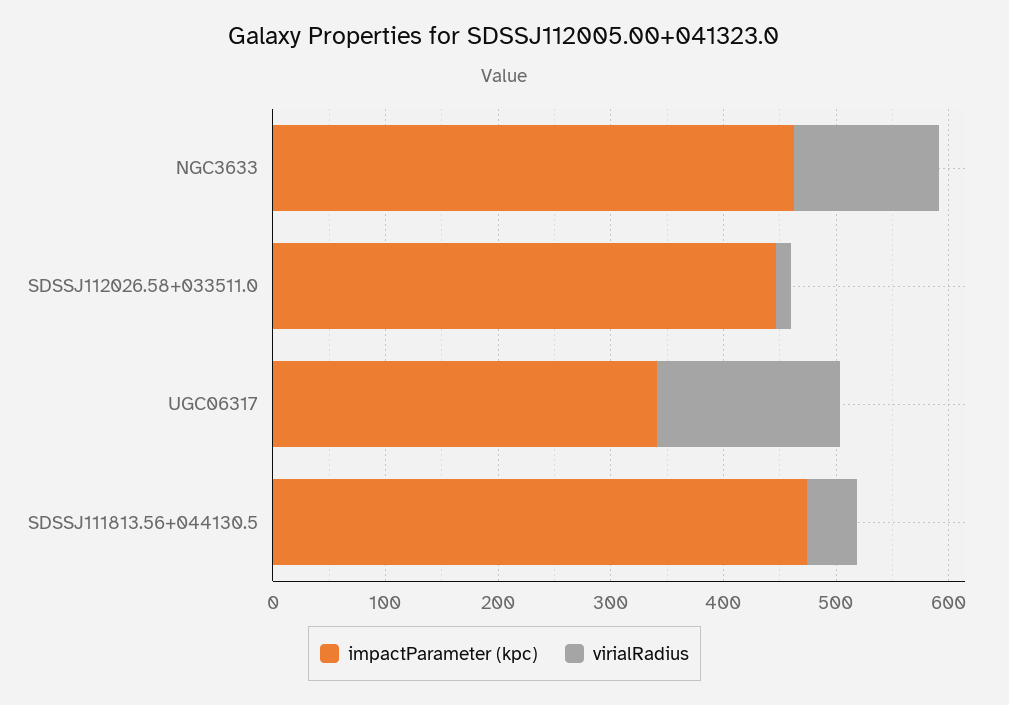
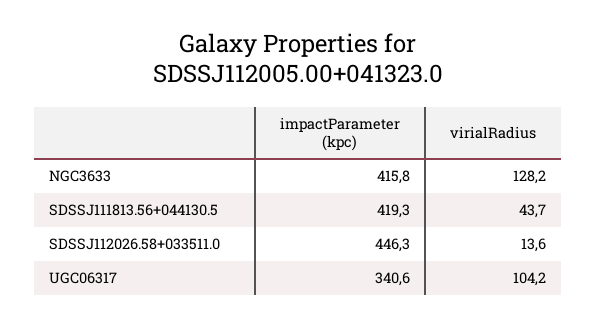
  {
    "impactParameter (kpc)": {
-     "NGC3633": 460,
+     "NGC3633": 415.8,
      "SDSSJ112026.58+033511.0": 446.3,
      "UGC06317": 340.6,
-     "SDSSJ111813.56+044130.5": 480
+     "SDSSJ111813.56+044130.5": 419.3
    },
    "virialRadius": {
      "NGC3633": 128.2,
      "SDSSJ112026.58+033511.0": 13.6,
-     "UGC06317": 160,
+     "UGC06317": 104.2,
      "SDSSJ111813.56+044130.5": 43.7
    }
  }

